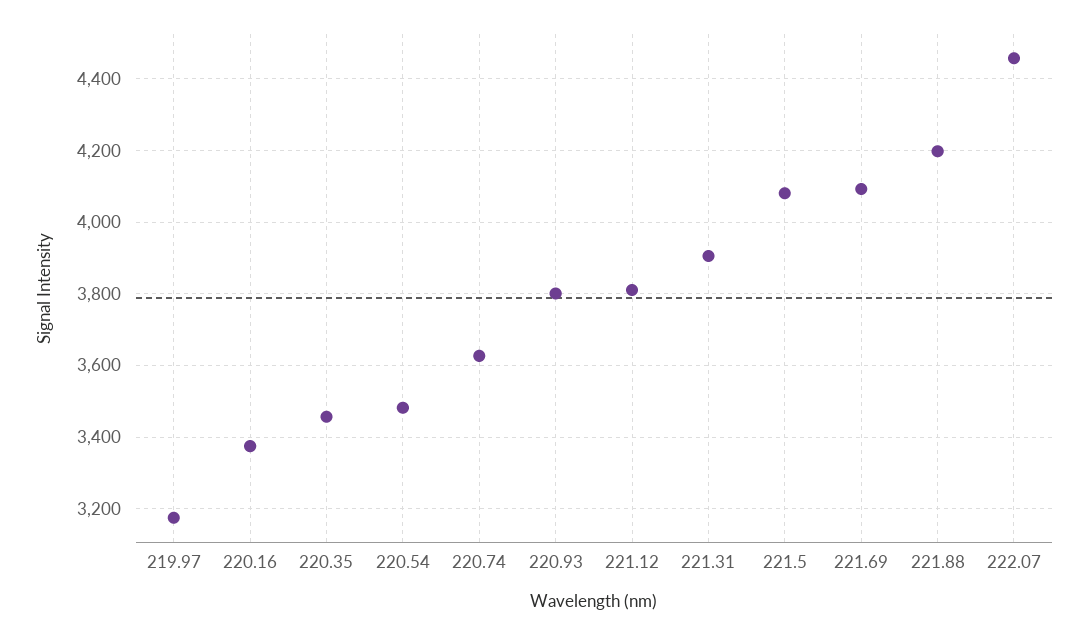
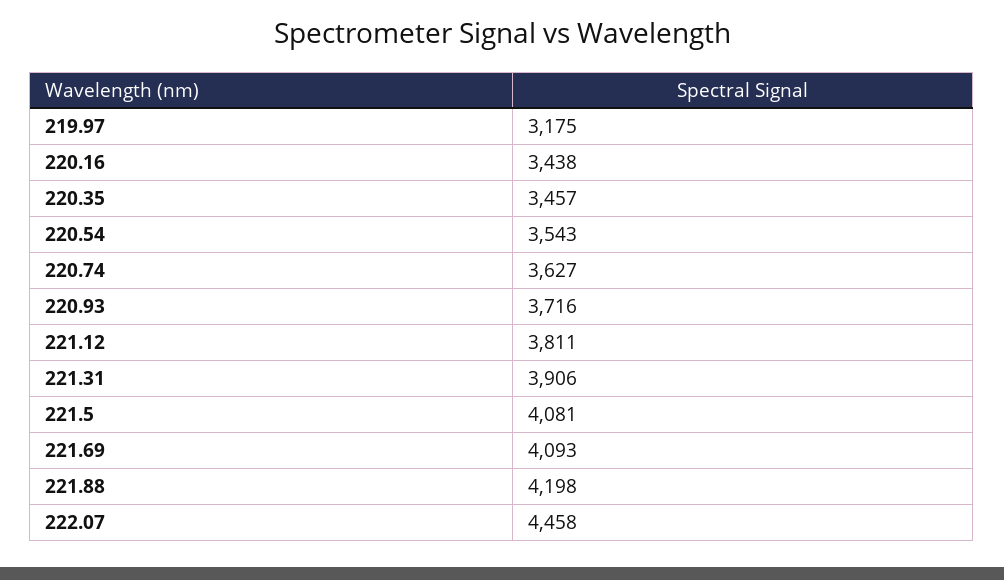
  {
    "219.97": 3175,
-   "220.16": 3380,
+   "220.16": 3438,
    "220.35": 3457,
-   "220.54": 3480,
+   "220.54": 3543,
    "220.74": 3627,
-   "220.93": 3800,
+   "220.93": 3716,
    "221.12": 3811,
    "221.31": 3906,
    "221.5": 4081,
    "221.69": 4093,
    "221.88": 4198,
    "222.07": 4458
  }

